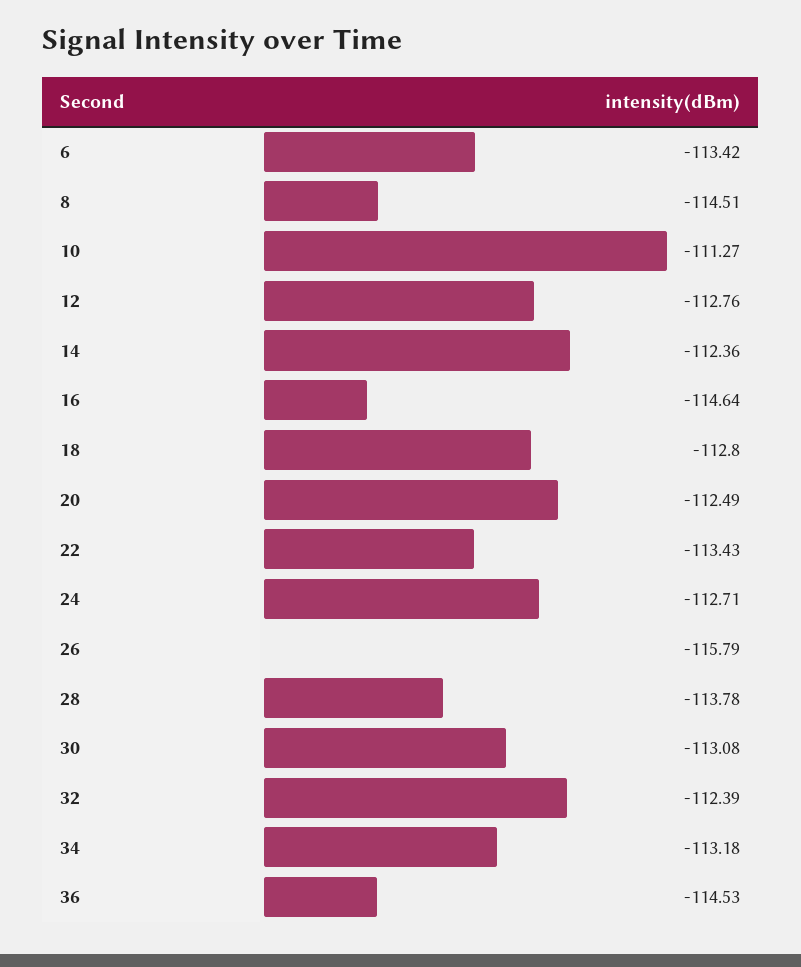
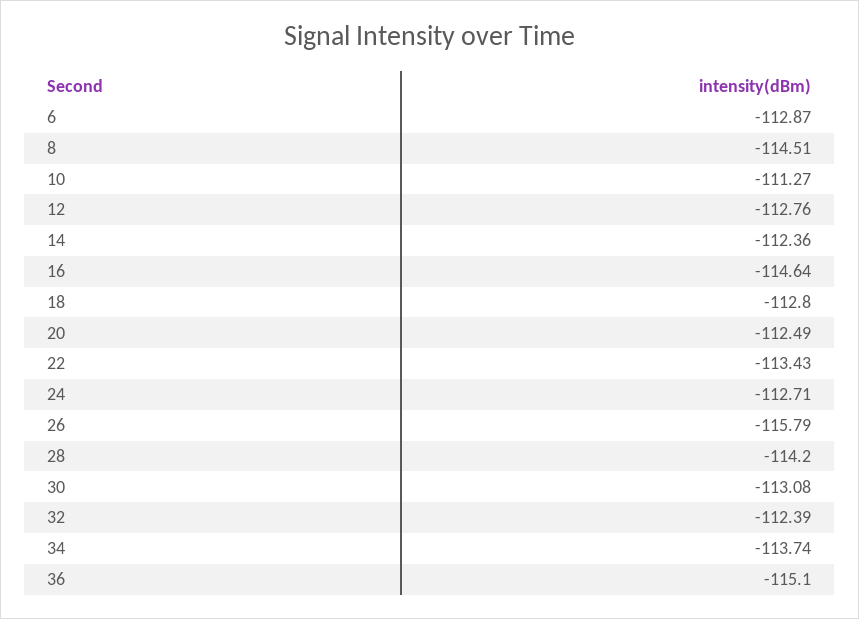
  {
-   "6": -113.42,
+   "6": -112.87,
    "8": -114.51,
    "10": -111.27,
    "12": -112.76,
    "14": -112.36,
    "16": -114.64,
    "18": -112.8,
    "20": -112.49,
    "22": -113.43,
    "24": -112.71,
    "26": -115.79,
-   "28": -113.78,
+   "28": -114.2,
    "30": -113.08,
    "32": -112.39,
-   "34": -113.18,
+   "34": -113.74,
-   "36": -114.53
+   "36": -115.1
  }

